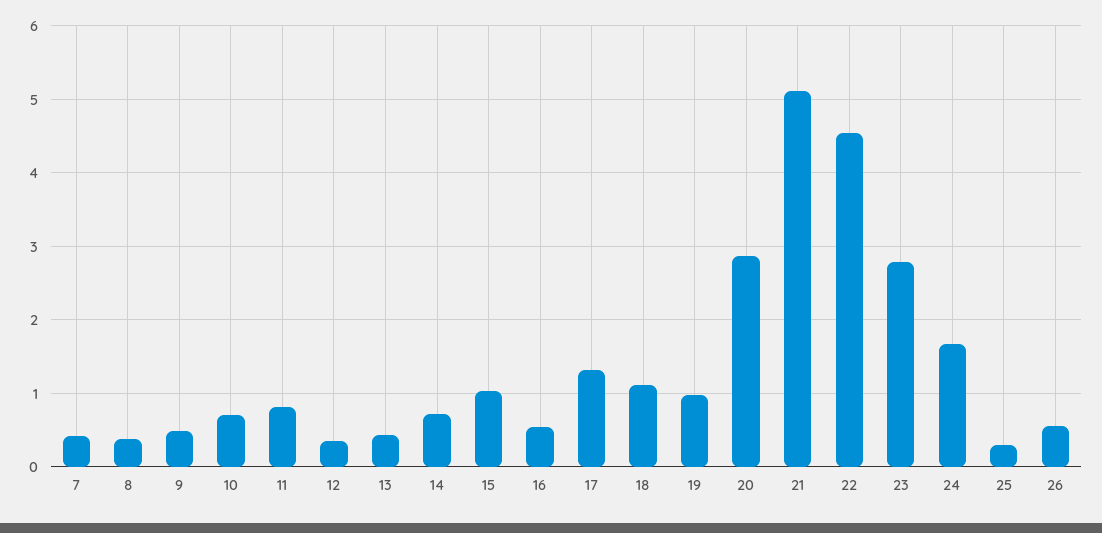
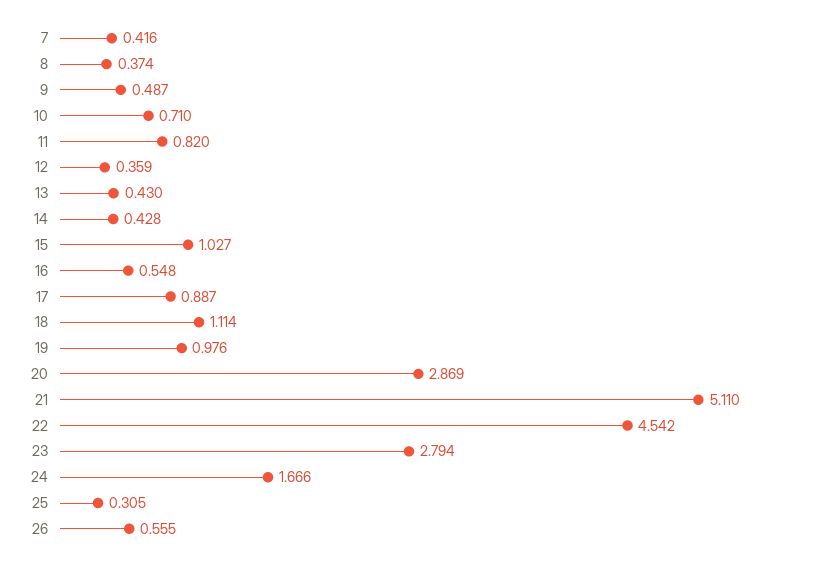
  {
    "7": 0.416,
    "8": 0.374,
    "9": 0.487,
    "10": 0.71,
    "11": 0.82,
    "12": 0.359,
    "13": 0.43,
-   "14": 0.7,
+   "14": 0.428,
    "15": 1.027,
    "16": 0.548,
-   "17": 1.3,
+   "17": 0.887,
    "18": 1.114,
    "19": 0.976,
    "20": 2.869,
    "21": 5.11,
    "22": 4.542,
    "23": 2.794,
    "24": 1.666,
    "25": 0.305,
    "26": 0.555
  }

